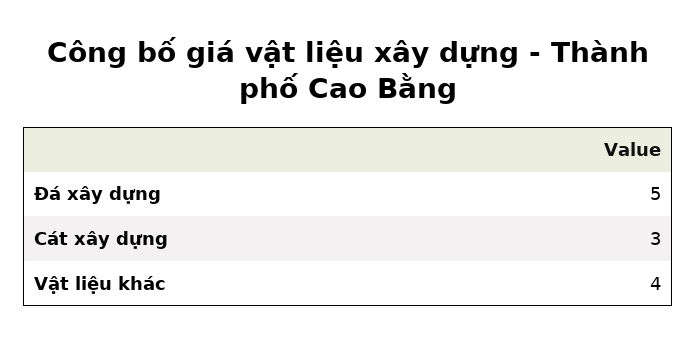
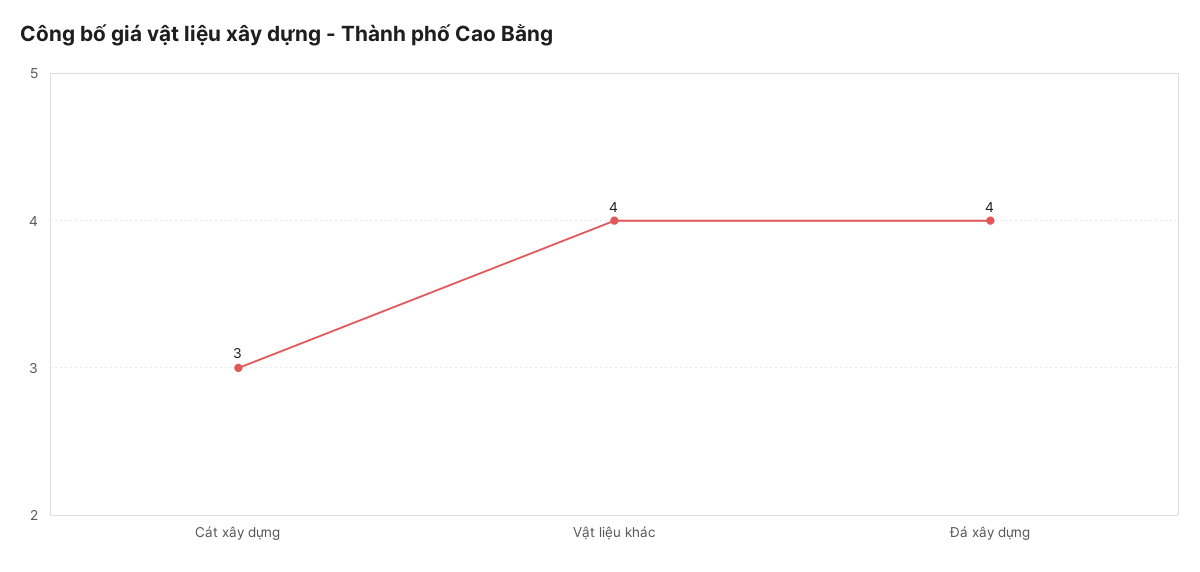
  {
-   "Đá xây dựng": 5,
+   "Đá xây dựng": 4,
    "Cát xây dựng": 3,
    "Vật liệu khác": 4
  }

